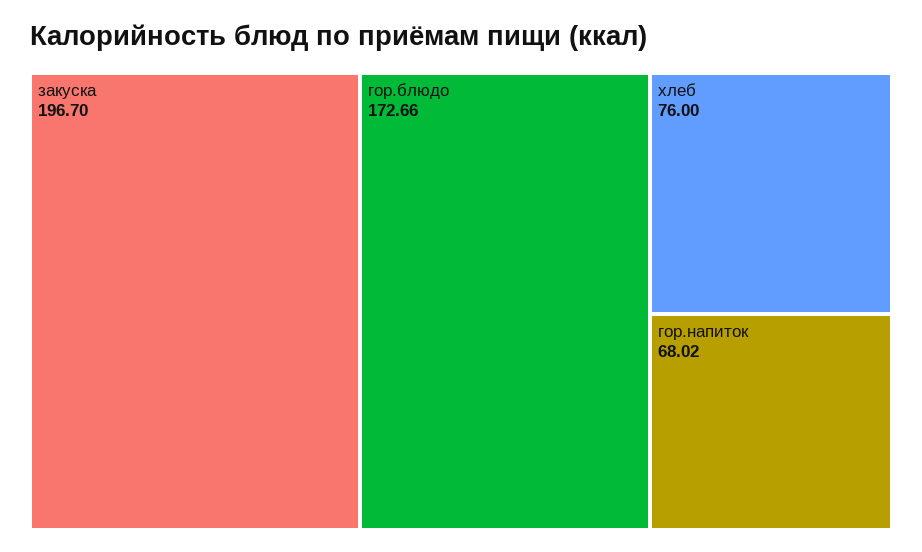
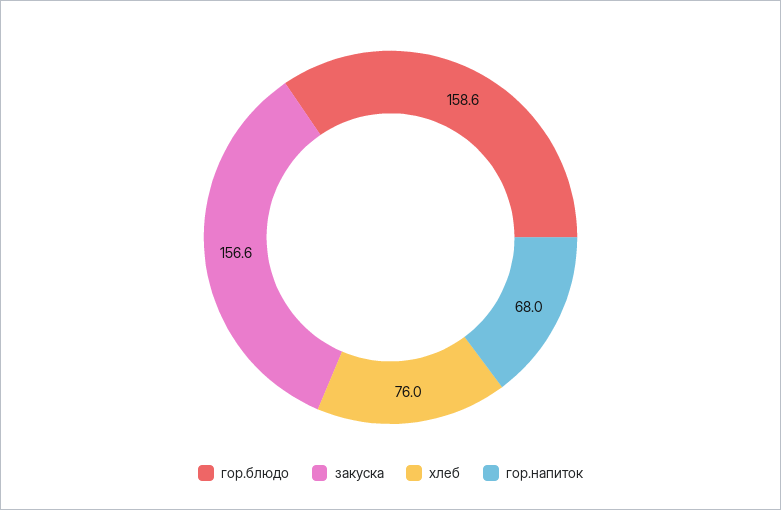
  {
-   "закуска": 196.7,
+   "закуска": 156.6,
-   "гор.блюдо": 172.66,
+   "гор.блюдо": 158.6,
    "хлеб": 76,
    "гор.напиток": 68.02
  }

